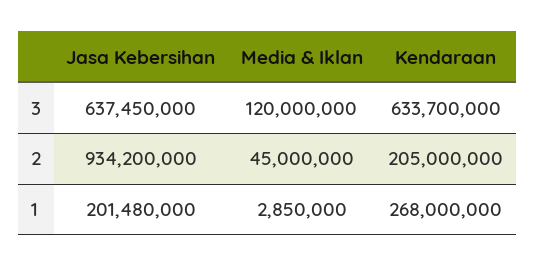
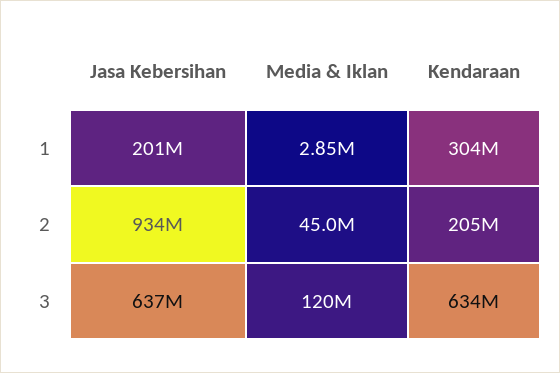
  {
    "Jasa Kebersihan": {
      "3": 637450000,
      "2": 934200000,
      "1": 201480000
    },
    "Media & Iklan": {
      "3": 120000000,
      "2": 45000000,
      "1": 2850000
    },
    "Kendaraan": {
      "3": 633700000,
      "2": 205000000,
-     "1": 268000000
+     "1": 304000000
    }
  }

